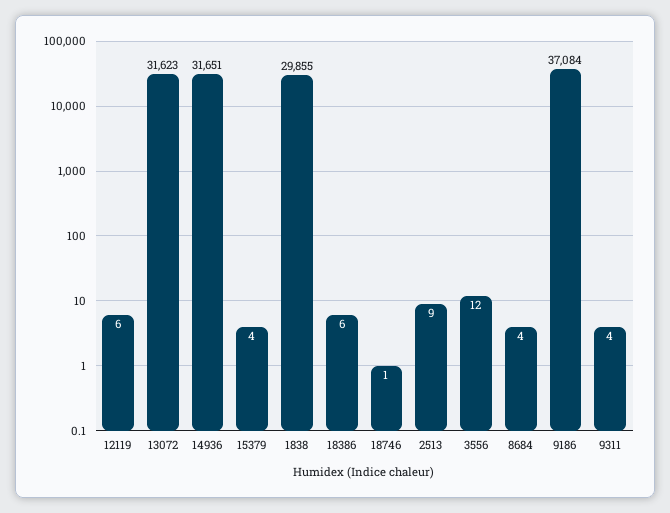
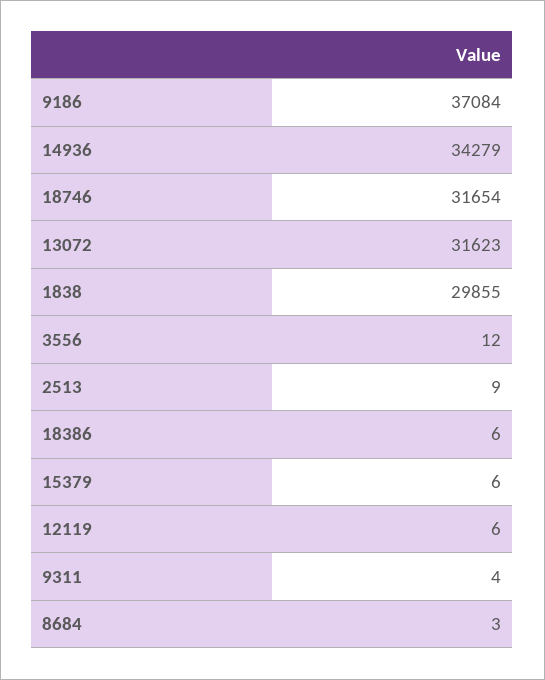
  {
    "12119": 6,
    "13072": 31623,
-   "14936": 31651,
+   "14936": 34279,
-   "15379": 4,
+   "15379": 6,
    "1838": 29855,
    "18386": 6,
-   "18746": 1,
+   "18746": 31654,
    "2513": 9,
    "3556": 12,
-   "8684": 4,
+   "8684": 3,
    "9186": 37084,
    "9311": 4
  }

